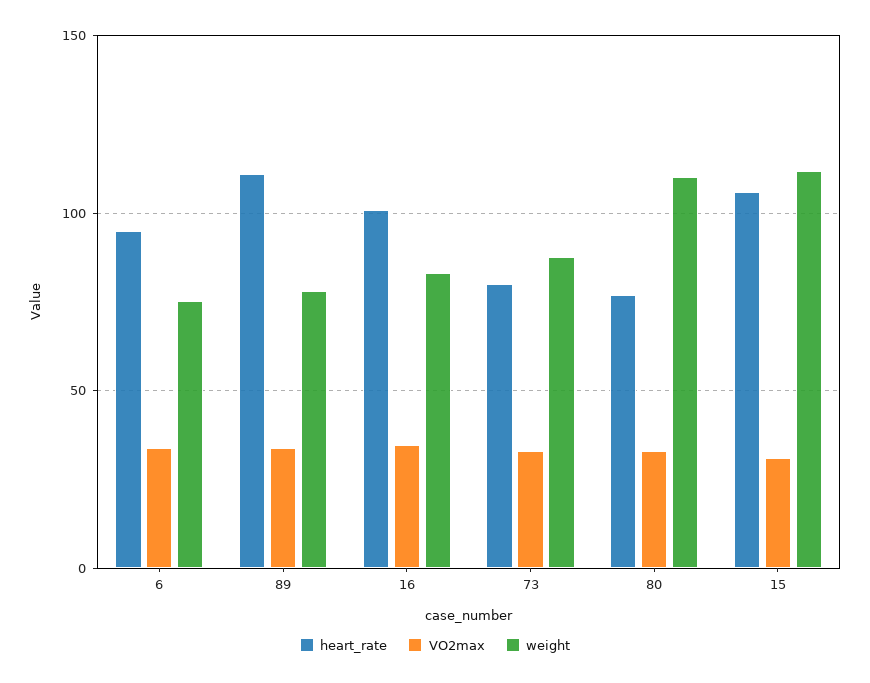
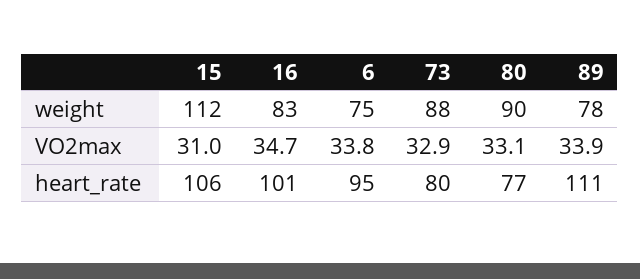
  {
    "heart_rate": {
      "6": 95,
      "89": 111,
      "16": 101,
      "73": 80,
      "80": 77,
      "15": 106
    },
    "VO2max": {
      "6": 33.8,
      "89": 33.9,
      "16": 34.7,
      "73": 32.9,
      "80": 33.1,
      "15": 31
    },
    "weight": {
      "6": 75,
      "89": 78,
      "16": 83,
      "73": 88,
-     "80": 110,
+     "80": 90,
      "15": 112
    }
  }

